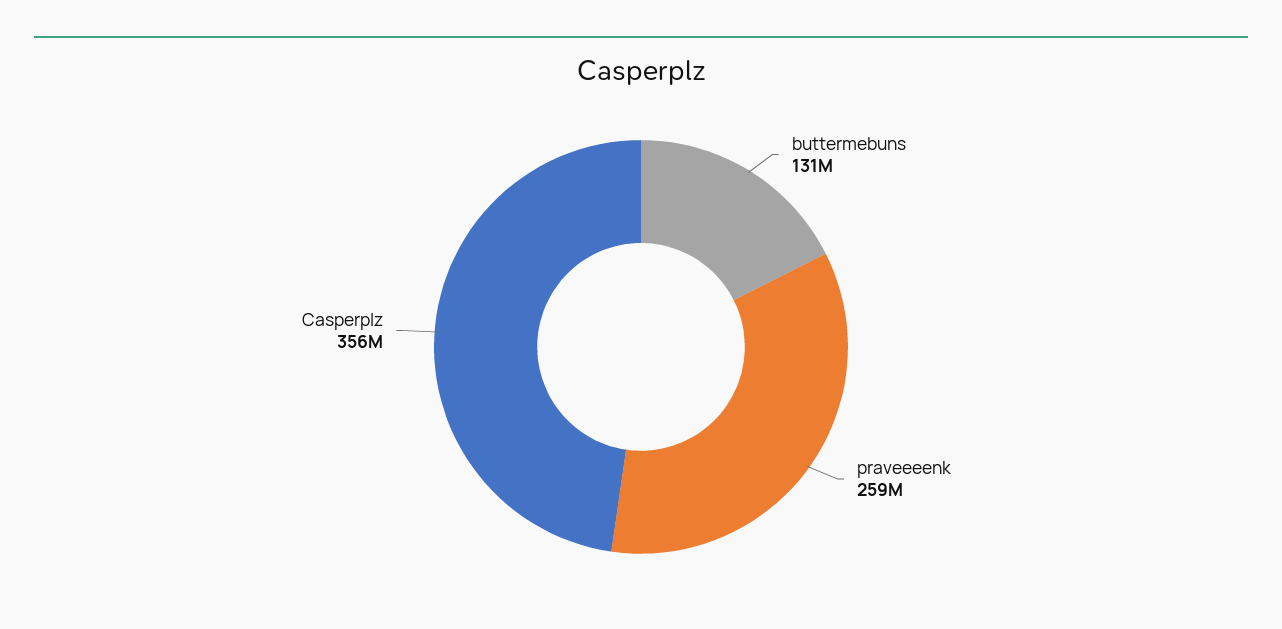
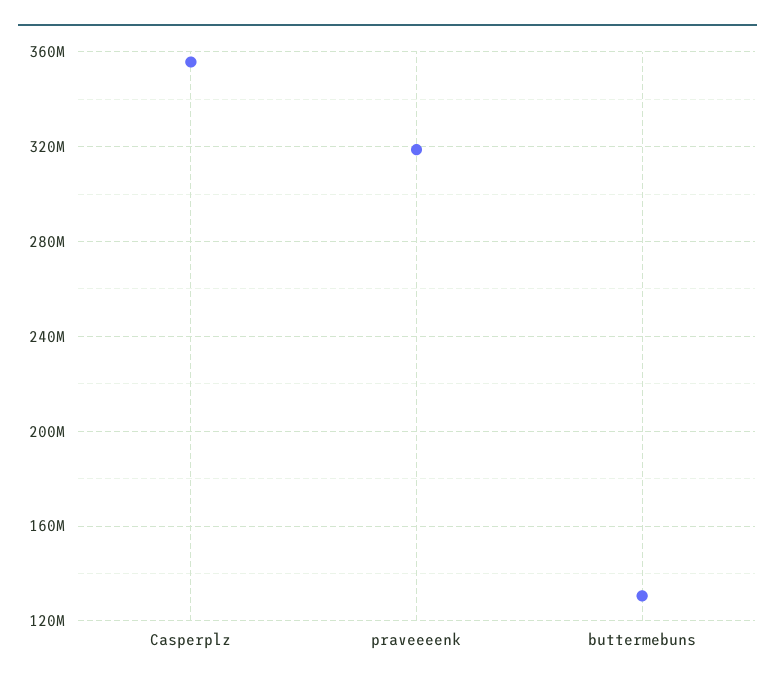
  {
    "buttermebuns": 131000000,
-   "praveeeenk": 259000000,
+   "praveeeenk": 320000000,
    "Casperplz": 356000000
  }

